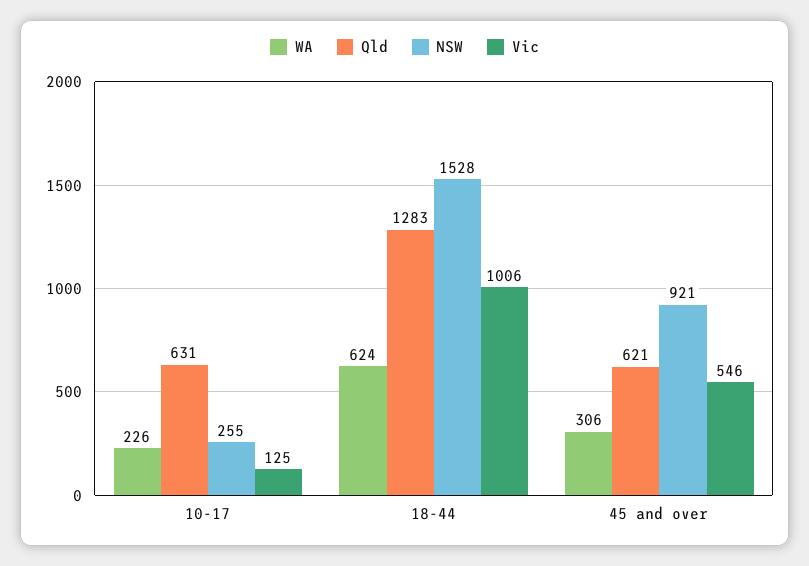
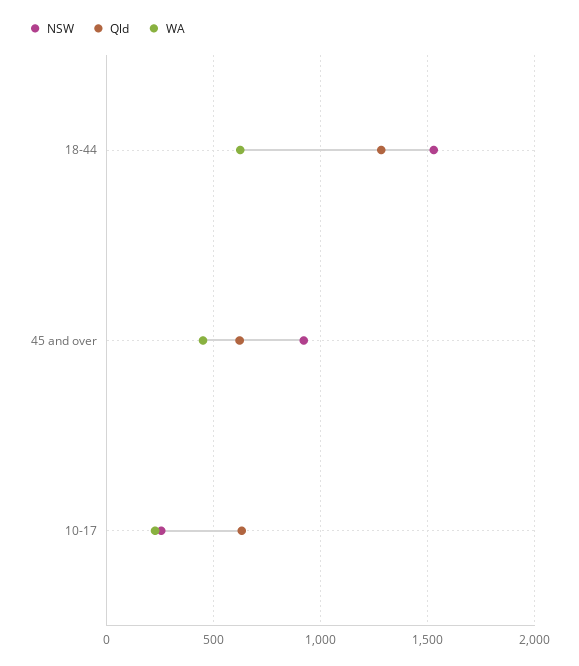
  {
    "WA": {
      "10-17": 226,
      "18-44": 624,
-     "45 and over": 306
+     "45 and over": 450
    },
    "Qld": {
      "10-17": 631,
      "18-44": 1283,
      "45 and over": 621
    },
    "NSW": {
      "10-17": 255,
      "18-44": 1528,
      "45 and over": 921
-   },
+   }
-   "Vic": {
-     "10-17": 125,
-     "18-44": 1006,
-     "45 and over": 546
-   }
  }

